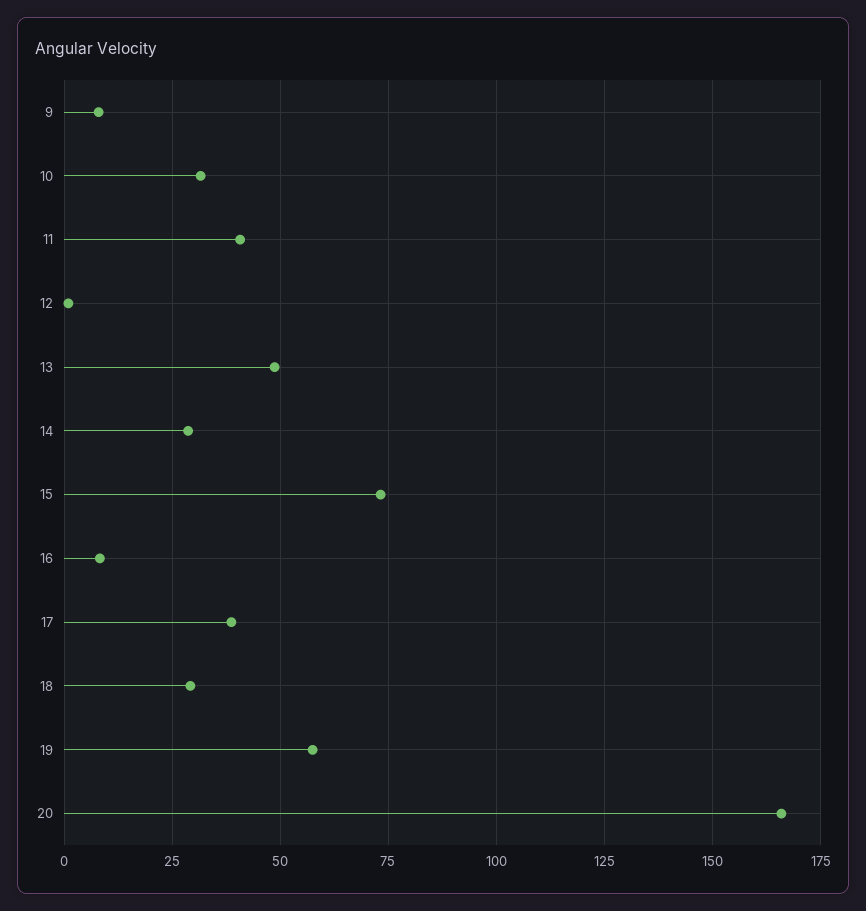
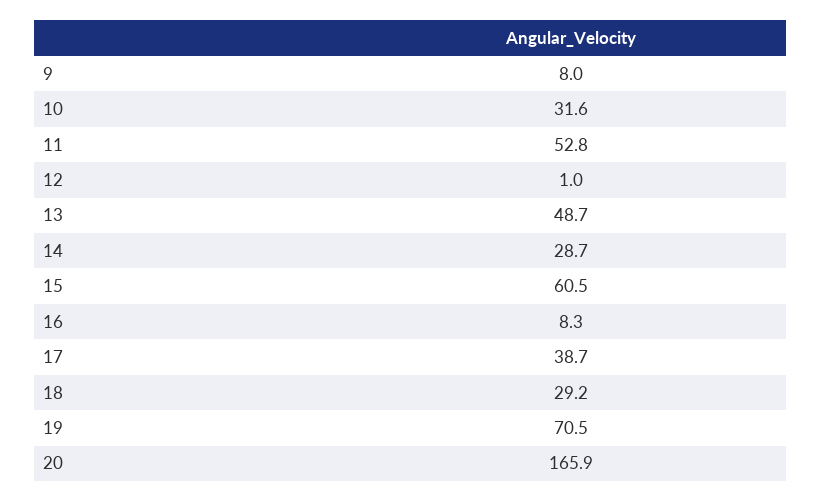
  {
    "9": 8,
    "10": 31.6,
-   "11": 40,
+   "11": 52.8,
    "12": 1,
    "13": 48.7,
    "14": 28.7,
-   "15": 72.5,
+   "15": 60.5,
    "16": 8.3,
    "17": 38.7,
    "18": 29.2,
-   "19": 57.5,
+   "19": 70.5,
    "20": 165.9
  }

